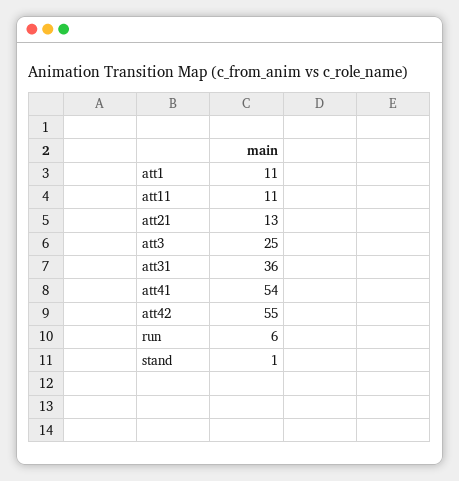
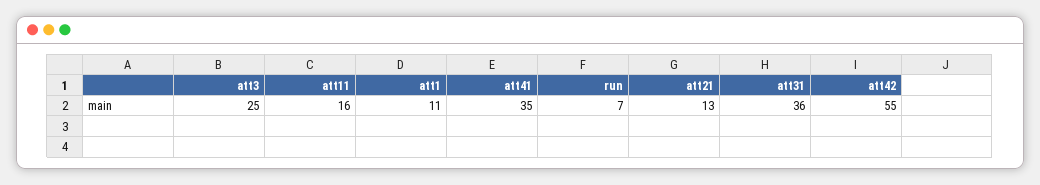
  {
    "att1": 11,
-   "att11": 11,
+   "att11": 16,
    "att21": 13,
    "att3": 25,
    "att31": 36,
-   "att41": 54,
+   "att41": 35,
    "att42": 55,
-   "run": 6,
+   "run": 7
-   "stand": 1
  }

